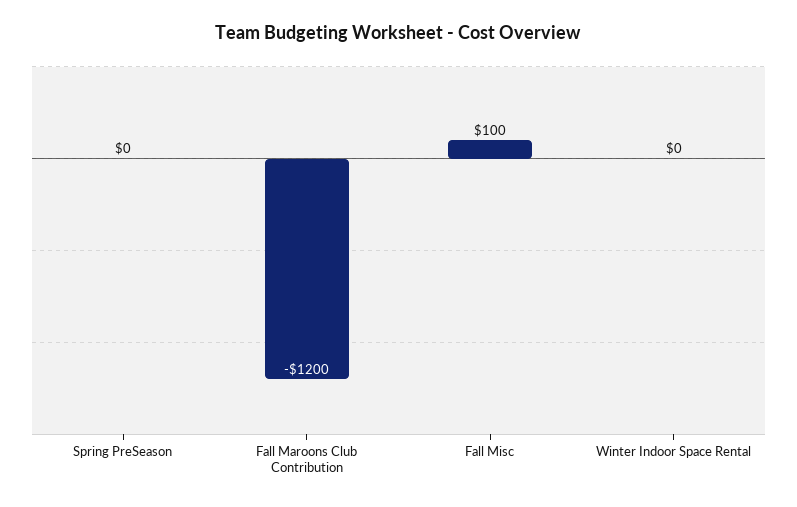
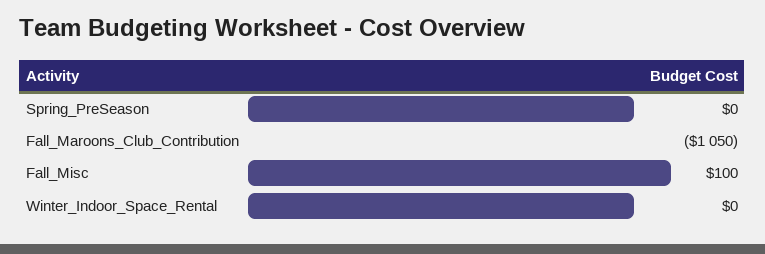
  {
    "Spring PreSeason": 0,
-   "Fall Maroons Club Contribution": -1200,
+   "Fall Maroons Club Contribution": -1050,
    "Fall Misc": 100,
    "Winter Indoor Space Rental": 0
  }

